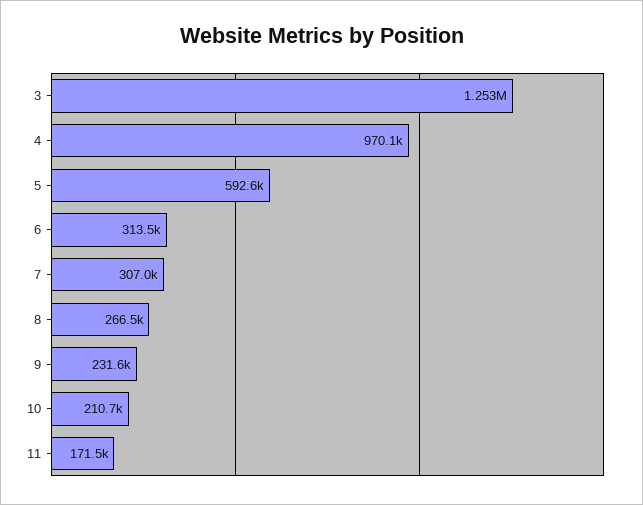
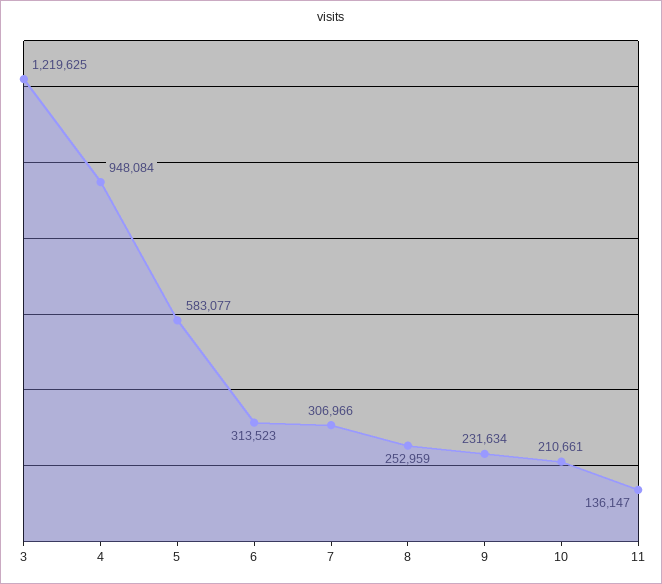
  {
-   "3": 1253000,
+   "3": 1219625,
-   "4": 970100,
+   "4": 948084,
-   "5": 592600,
+   "5": 583077,
    "6": 313523,
    "7": 306966,
-   "8": 266500,
+   "8": 252959,
    "9": 231634,
    "10": 210661,
-   "11": 171500
+   "11": 136147
  }

